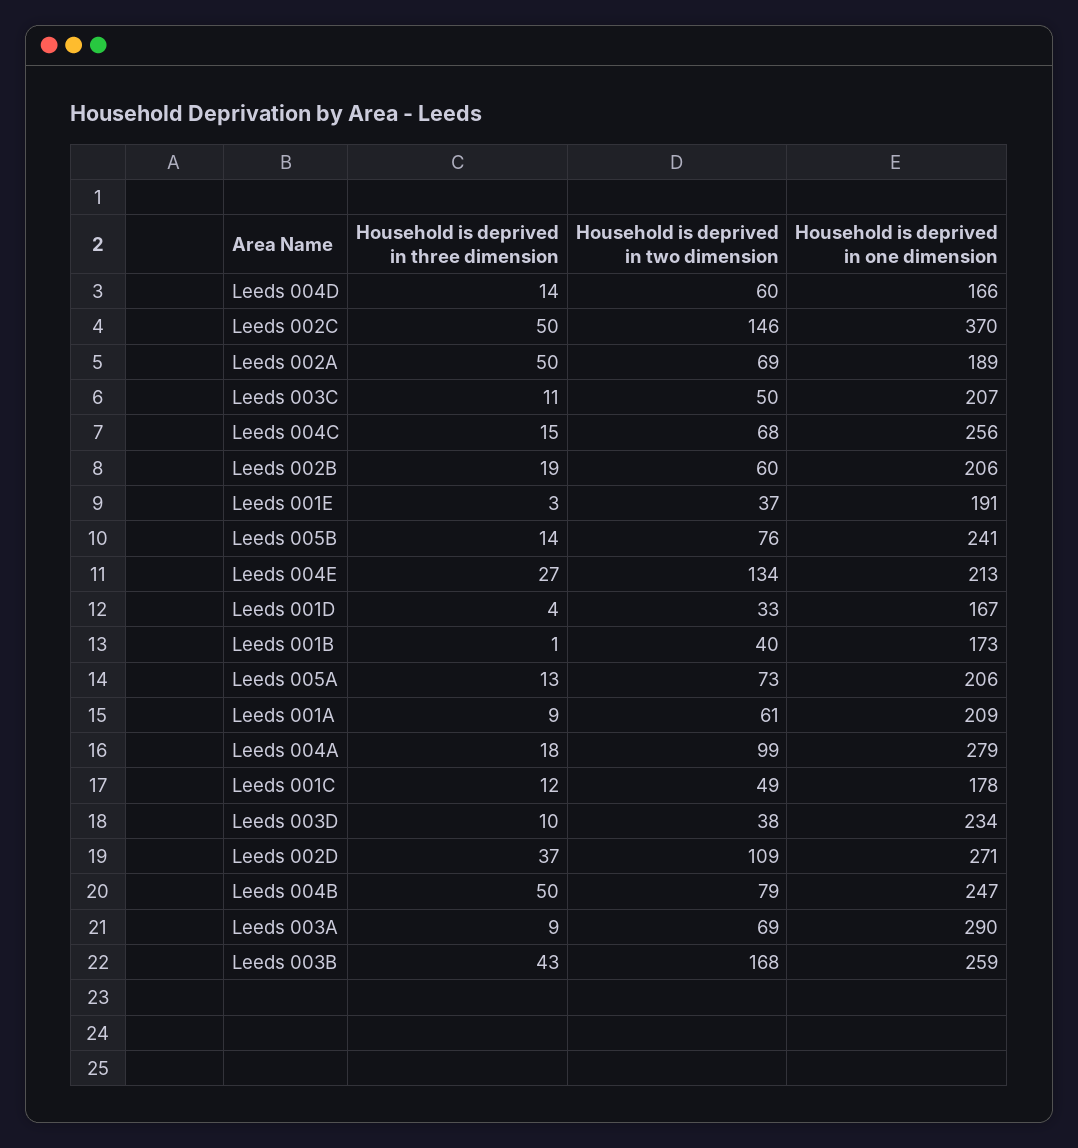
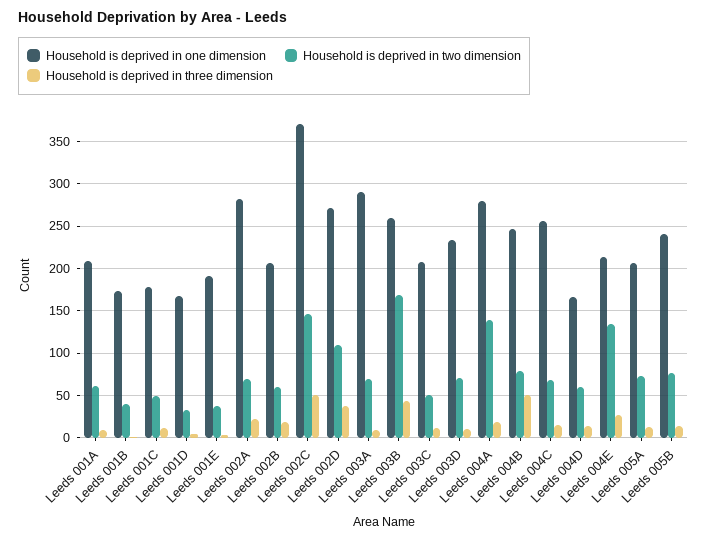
  {
    "Household is deprived in three dimension": {
      "Leeds 004D": 14,
      "Leeds 002C": 50,
-     "Leeds 002A": 50,
+     "Leeds 002A": 20,
      "Leeds 003C": 11,
      "Leeds 004C": 15,
      "Leeds 002B": 19,
      "Leeds 001E": 3,
      "Leeds 005B": 14,
      "Leeds 004E": 27,
      "Leeds 001D": 4,
      "Leeds 001B": 1,
      "Leeds 005A": 13,
      "Leeds 001A": 9,
      "Leeds 004A": 18,
      "Leeds 001C": 12,
      "Leeds 003D": 10,
      "Leeds 002D": 37,
      "Leeds 004B": 50,
      "Leeds 003A": 9,
      "Leeds 003B": 43
    },
    "Household is deprived in two dimension": {
      "Leeds 004D": 60,
      "Leeds 002C": 146,
      "Leeds 002A": 69,
      "Leeds 003C": 50,
      "Leeds 004C": 68,
      "Leeds 002B": 60,
      "Leeds 001E": 37,
      "Leeds 005B": 76,
      "Leeds 004E": 134,
      "Leeds 001D": 33,
      "Leeds 001B": 40,
      "Leeds 005A": 73,
      "Leeds 001A": 61,
-     "Leeds 004A": 99,
+     "Leeds 004A": 140,
      "Leeds 001C": 49,
-     "Leeds 003D": 38,
+     "Leeds 003D": 70,
      "Leeds 002D": 109,
      "Leeds 004B": 79,
      "Leeds 003A": 69,
      "Leeds 003B": 168
    },
    "Household is deprived in one dimension": {
      "Leeds 004D": 166,
      "Leeds 002C": 370,
-     "Leeds 002A": 189,
+     "Leeds 002A": 280,
      "Leeds 003C": 207,
      "Leeds 004C": 256,
      "Leeds 002B": 206,
      "Leeds 001E": 191,
      "Leeds 005B": 241,
      "Leeds 004E": 213,
      "Leeds 001D": 167,
      "Leeds 001B": 173,
      "Leeds 005A": 206,
      "Leeds 001A": 209,
      "Leeds 004A": 279,
      "Leeds 001C": 178,
      "Leeds 003D": 234,
      "Leeds 002D": 271,
      "Leeds 004B": 247,
      "Leeds 003A": 290,
      "Leeds 003B": 259
    }
  }

